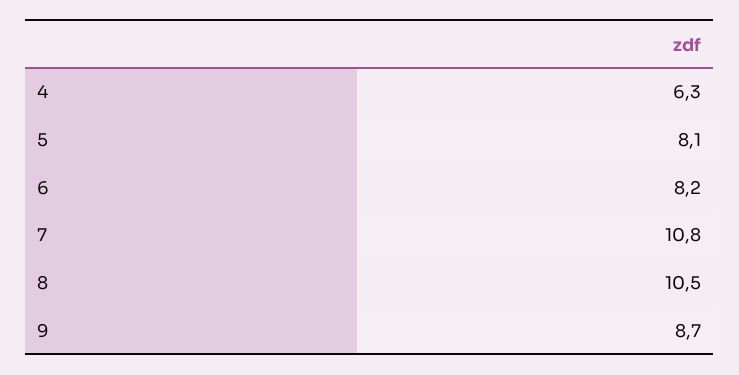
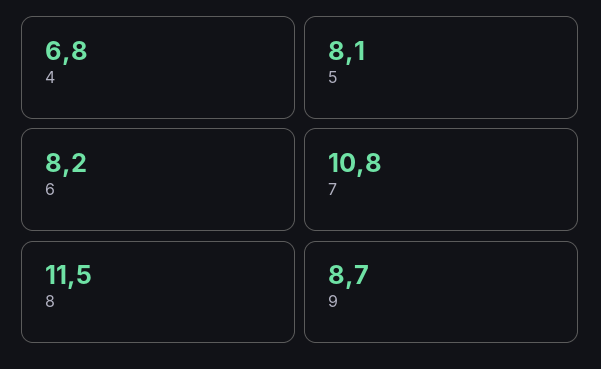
  {
-   "4": 6.3,
+   "4": 6.8,
    "5": 8.1,
    "6": 8.2,
    "7": 10.8,
-   "8": 10.5,
+   "8": 11.5,
    "9": 8.7
  }

